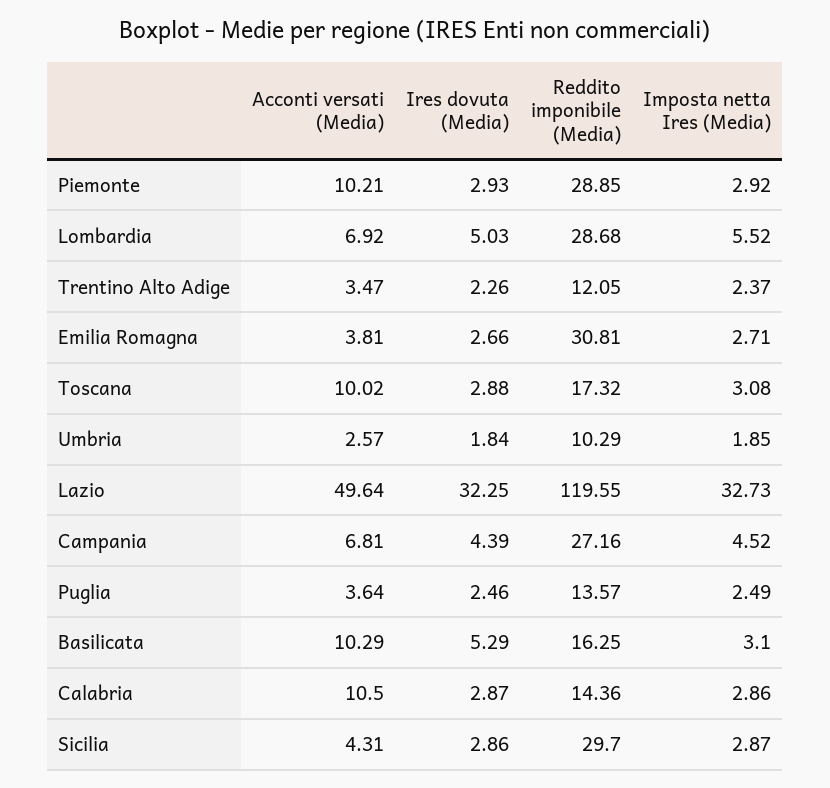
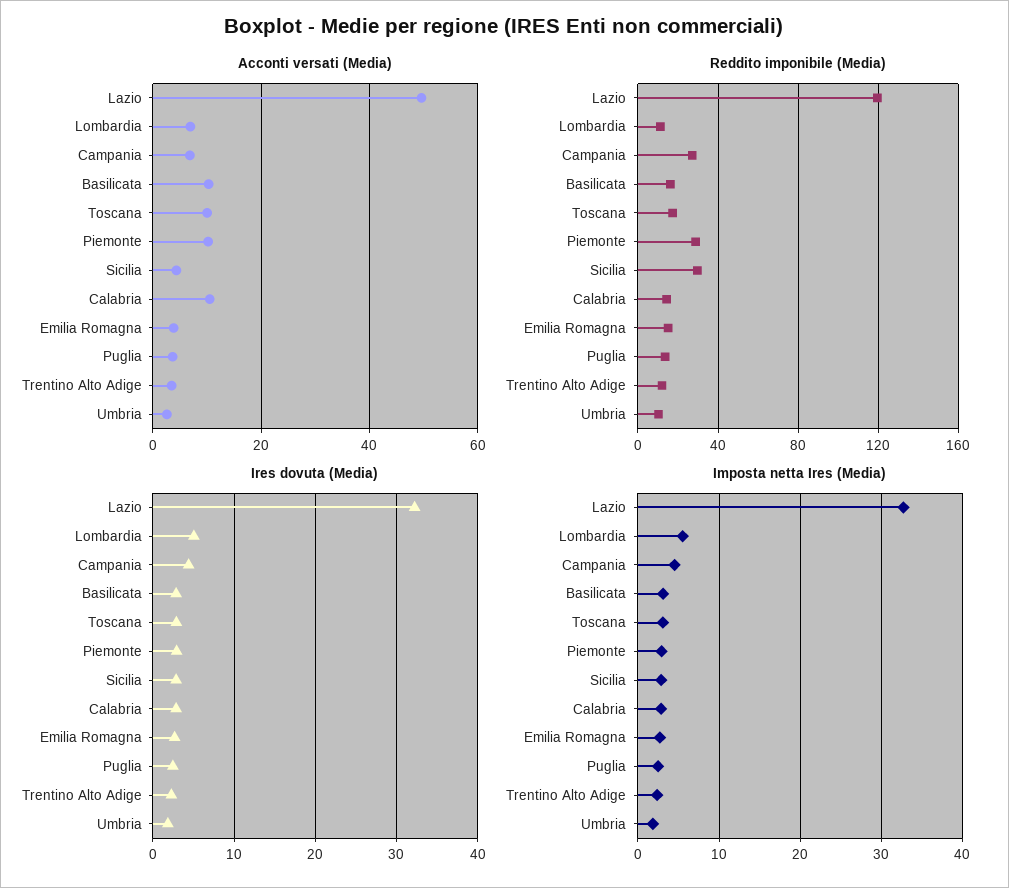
  {
    "Acconti versati (Media)": {
      "Piemonte": 10.21,
      "Lombardia": 6.92,
      "Trentino Alto Adige": 3.47,
      "Emilia Romagna": 3.81,
      "Toscana": 10.02,
      "Umbria": 2.57,
      "Lazio": 49.64,
      "Campania": 6.81,
      "Puglia": 3.64,
      "Basilicata": 10.29,
      "Calabria": 10.5,
      "Sicilia": 4.31
    },
    "Ires dovuta (Media)": {
      "Piemonte": 2.93,
      "Lombardia": 5.03,
      "Trentino Alto Adige": 2.26,
      "Emilia Romagna": 2.66,
      "Toscana": 2.88,
      "Umbria": 1.84,
      "Lazio": 32.25,
      "Campania": 4.39,
      "Puglia": 2.46,
-     "Basilicata": 5.29,
+     "Basilicata": 3,
      "Calabria": 2.87,
      "Sicilia": 2.86
    },
    "Reddito imponibile (Media)": {
      "Piemonte": 28.85,
-     "Lombardia": 28.68,
+     "Lombardia": 10,
      "Trentino Alto Adige": 12.05,
-     "Emilia Romagna": 30.81,
+     "Emilia Romagna": 15,
      "Toscana": 17.32,
      "Umbria": 10.29,
      "Lazio": 119.55,
      "Campania": 27.16,
      "Puglia": 13.57,
      "Basilicata": 16.25,
      "Calabria": 14.36,
      "Sicilia": 29.7
    },
    "Imposta netta Ires (Media)": {
      "Piemonte": 2.92,
      "Lombardia": 5.52,
      "Trentino Alto Adige": 2.37,
      "Emilia Romagna": 2.71,
      "Toscana": 3.08,
      "Umbria": 1.85,
      "Lazio": 32.73,
      "Campania": 4.52,
      "Puglia": 2.49,
      "Basilicata": 3.1,
      "Calabria": 2.86,
      "Sicilia": 2.87
    }
  }

